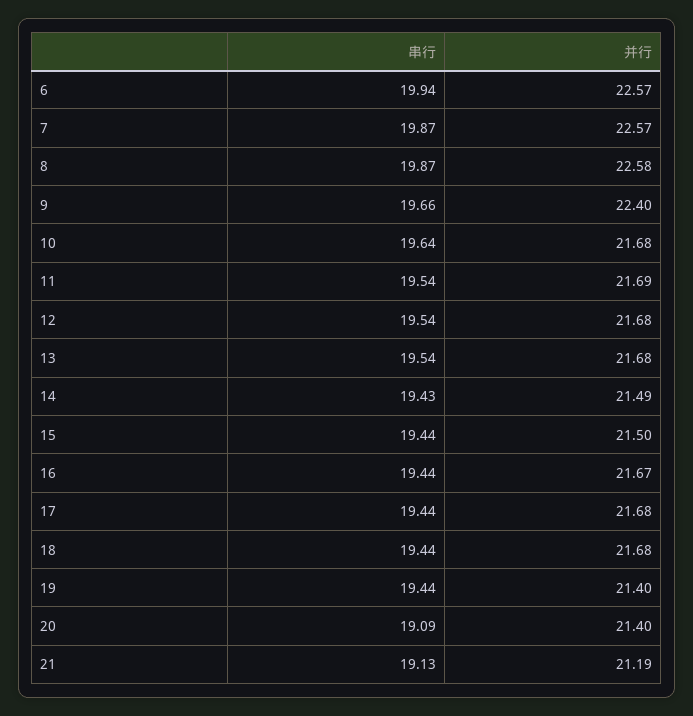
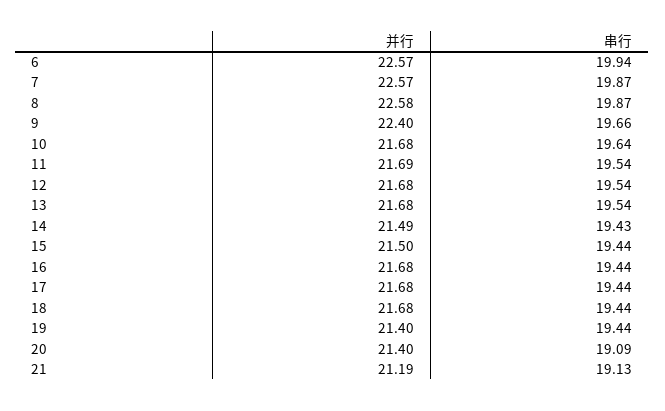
  {
    "串行": {
      "6": 19.94,
      "7": 19.87,
      "8": 19.87,
      "9": 19.66,
      "10": 19.64,
      "11": 19.54,
      "12": 19.54,
      "13": 19.54,
      "14": 19.43,
      "15": 19.44,
      "16": 19.44,
      "17": 19.44,
      "18": 19.44,
      "19": 19.44,
      "20": 19.09,
      "21": 19.13
    },
    "并行": {
      "6": 22.57,
      "7": 22.57,
      "8": 22.58,
      "9": 22.4,
      "10": 21.68,
      "11": 21.69,
      "12": 21.68,
      "13": 21.68,
      "14": 21.49,
      "15": 21.5,
-     "16": 21.67,
+     "16": 21.68,
      "17": 21.68,
      "18": 21.68,
      "19": 21.4,
      "20": 21.4,
      "21": 21.19
    }
  }

